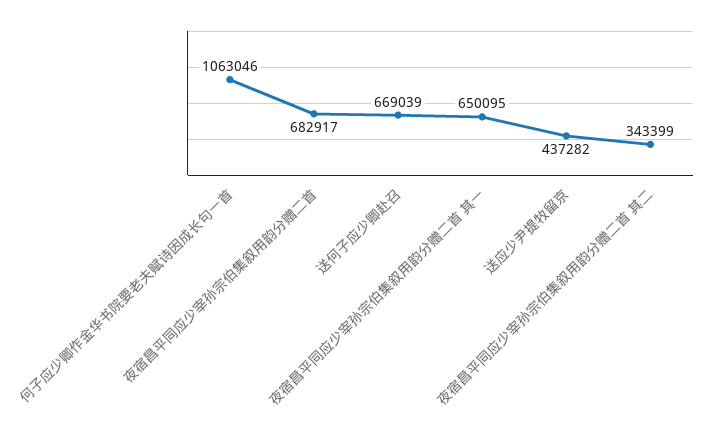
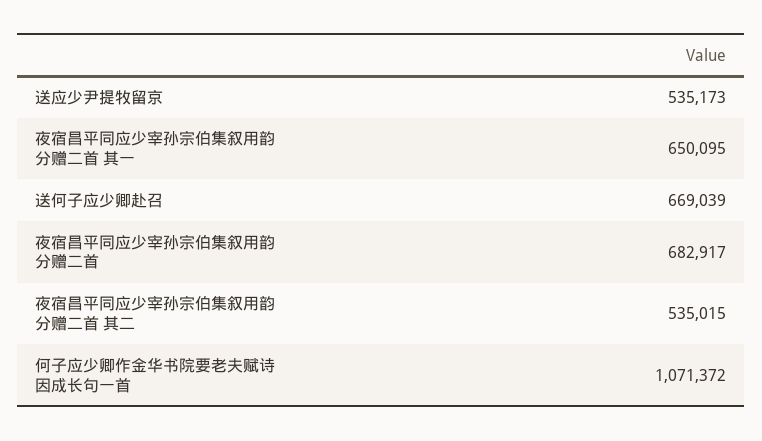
  {
-   "何子应少卿作金华书院要老夫赋诗因成长句一首": 1063046,
+   "何子应少卿作金华书院要老夫赋诗因成长句一首": 1071372,
    "夜宿昌平同应少宰孙宗伯集叙用韵分赠二首": 682917,
    "送何子应少卿赴召": 669039,
    "夜宿昌平同应少宰孙宗伯集叙用韵分赠二首 其一": 650095,
-   "送应少尹提牧留京": 437282,
+   "送应少尹提牧留京": 535173,
-   "夜宿昌平同应少宰孙宗伯集叙用韵分赠二首 其二": 343399
+   "夜宿昌平同应少宰孙宗伯集叙用韵分赠二首 其二": 535015
  }

